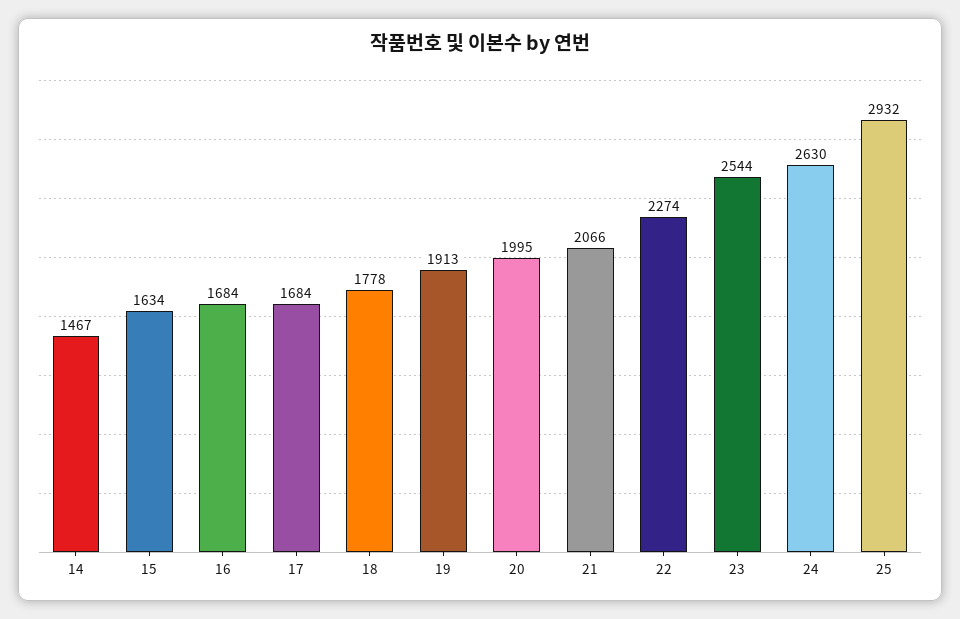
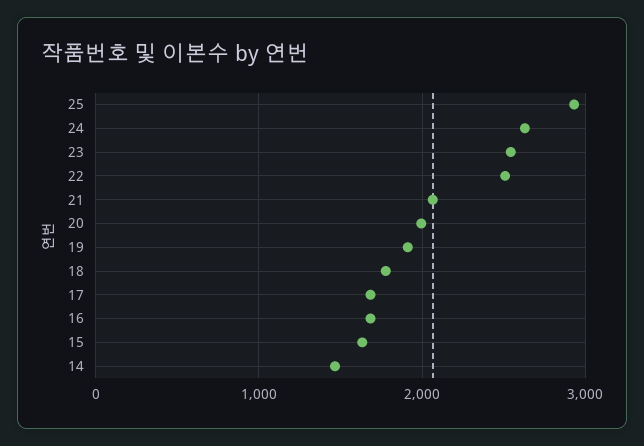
  {
    "14": 1467,
    "15": 1634,
    "16": 1684,
    "17": 1684,
    "18": 1778,
    "19": 1913,
    "20": 1995,
    "21": 2066,
-   "22": 2274,
+   "22": 2500,
    "23": 2544,
    "24": 2630,
    "25": 2932
  }

